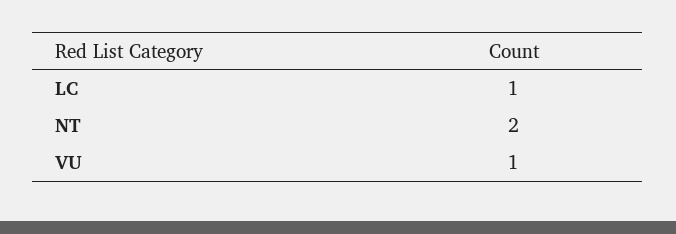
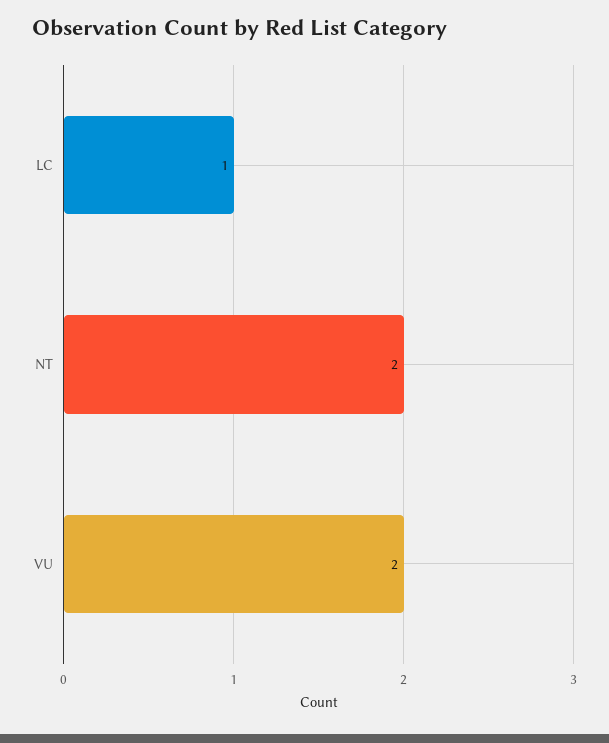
  {
    "LC": 1,
    "NT": 2,
-   "VU": 1
+   "VU": 2
  }

